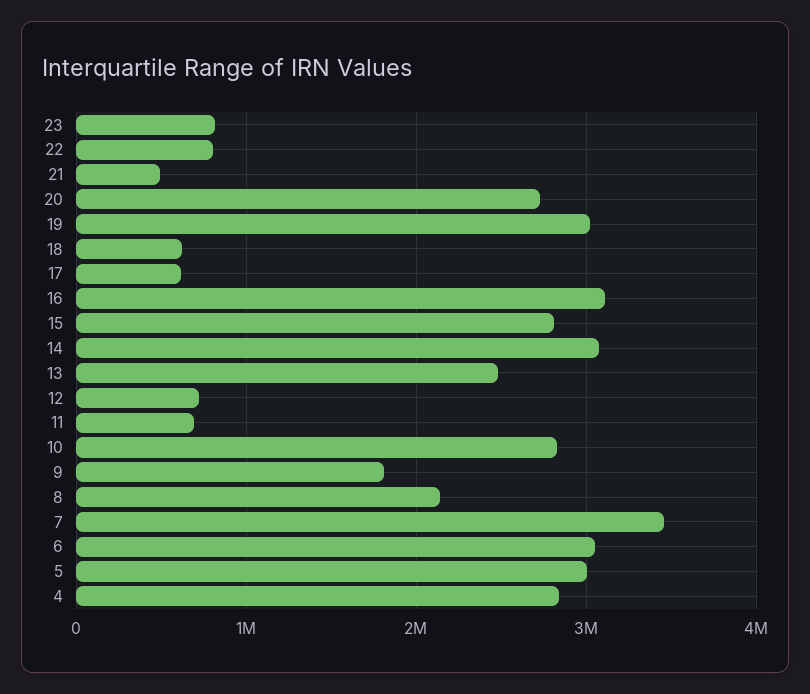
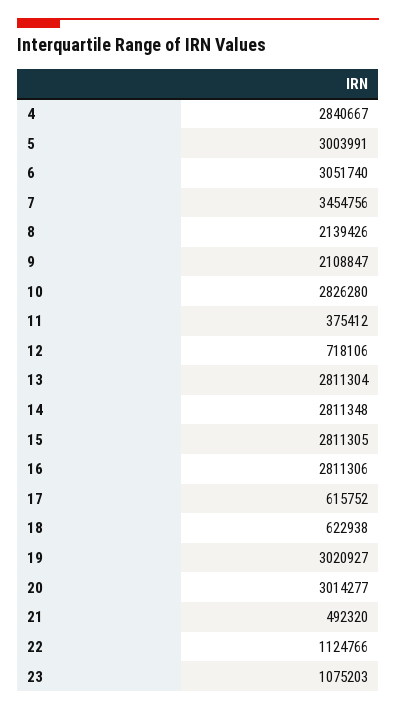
  {
-   "23": 800000,
+   "23": 1075203,
-   "22": 800000,
+   "22": 1124766,
    "21": 492320,
-   "20": 2700000,
+   "20": 3014277,
    "19": 3020927,
    "18": 622938,
    "17": 615752,
-   "16": 3100000,
+   "16": 2811306,
    "15": 2811305,
-   "14": 3100000,
+   "14": 2811348,
-   "13": 2500000,
+   "13": 2811304,
    "12": 718106,
-   "11": 700000,
+   "11": 375412,
    "10": 2826280,
-   "9": 1800000,
+   "9": 2108847,
    "8": 2139426,
    "7": 3454756,
    "6": 3051740,
    "5": 3003991,
    "4": 2840667
  }

